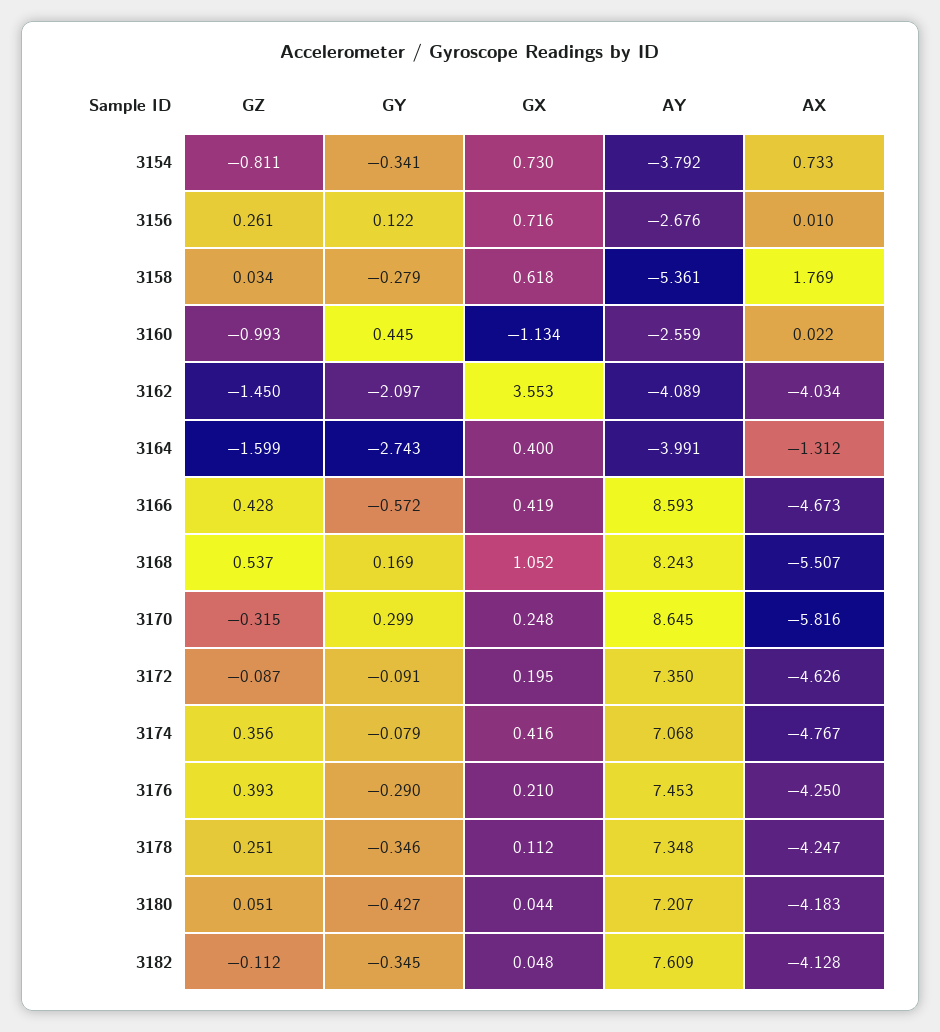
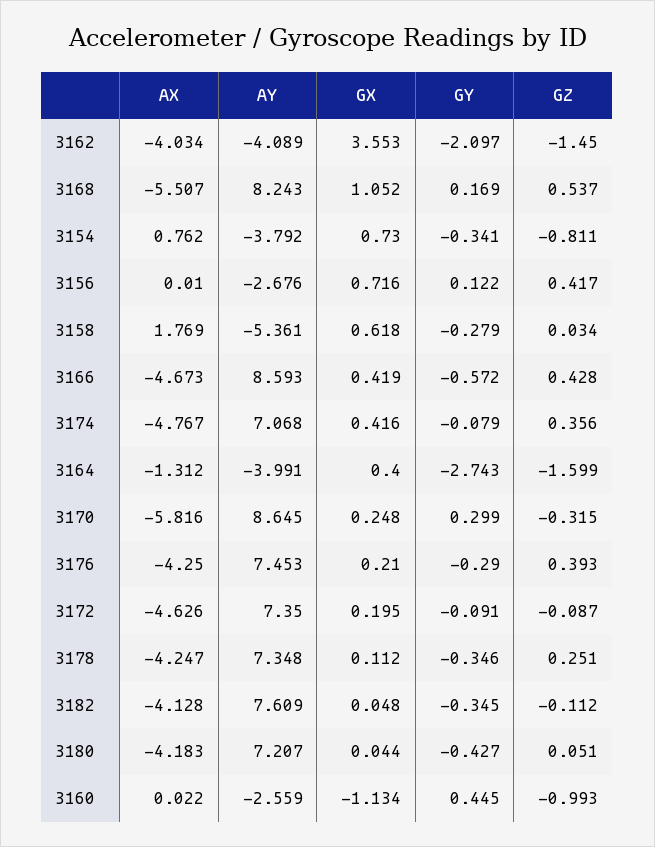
  {
    "GZ": {
      "3154": -0.811,
-     "3156": 0.261,
+     "3156": 0.417,
      "3158": 0.034,
      "3160": -0.993,
      "3162": -1.45,
      "3164": -1.599,
      "3166": 0.428,
      "3168": 0.537,
      "3170": -0.315,
      "3172": -0.087,
      "3174": 0.356,
      "3176": 0.393,
      "3178": 0.251,
      "3180": 0.051,
      "3182": -0.112
    },
    "GY": {
      "3154": -0.341,
      "3156": 0.122,
      "3158": -0.279,
      "3160": 0.445,
      "3162": -2.097,
      "3164": -2.743,
      "3166": -0.572,
      "3168": 0.169,
      "3170": 0.299,
      "3172": -0.091,
      "3174": -0.079,
      "3176": -0.29,
      "3178": -0.346,
      "3180": -0.427,
      "3182": -0.345
    },
    "GX": {
      "3154": 0.73,
      "3156": 0.716,
      "3158": 0.618,
      "3160": -1.134,
      "3162": 3.553,
      "3164": 0.4,
      "3166": 0.419,
      "3168": 1.052,
      "3170": 0.248,
      "3172": 0.195,
      "3174": 0.416,
      "3176": 0.21,
      "3178": 0.112,
      "3180": 0.044,
      "3182": 0.048
    },
    "AY": {
      "3154": -3.792,
      "3156": -2.676,
      "3158": -5.361,
      "3160": -2.559,
      "3162": -4.089,
      "3164": -3.991,
      "3166": 8.593,
      "3168": 8.243,
      "3170": 8.645,
      "3172": 7.35,
      "3174": 7.068,
      "3176": 7.453,
      "3178": 7.348,
      "3180": 7.207,
      "3182": 7.609
    },
    "AX": {
-     "3154": 0.733,
+     "3154": 0.762,
      "3156": 0.01,
      "3158": 1.769,
      "3160": 0.022,
      "3162": -4.034,
      "3164": -1.312,
      "3166": -4.673,
      "3168": -5.507,
      "3170": -5.816,
      "3172": -4.626,
      "3174": -4.767,
      "3176": -4.25,
      "3178": -4.247,
      "3180": -4.183,
      "3182": -4.128
    }
  }

